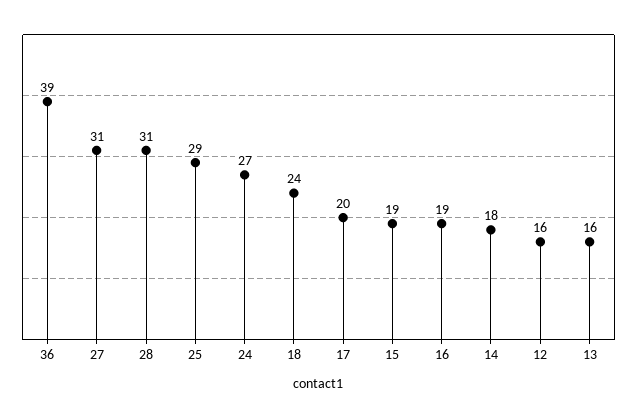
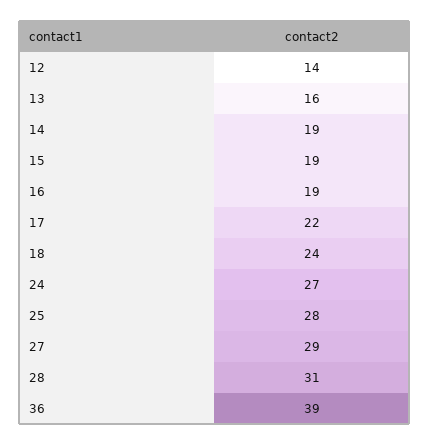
  {
    "36": 39,
-   "27": 31,
+   "27": 29,
    "28": 31,
-   "25": 29,
+   "25": 28,
    "24": 27,
    "18": 24,
-   "17": 20,
+   "17": 22,
    "15": 19,
    "16": 19,
-   "14": 18,
+   "14": 19,
-   "12": 16,
+   "12": 14,
    "13": 16
  }

